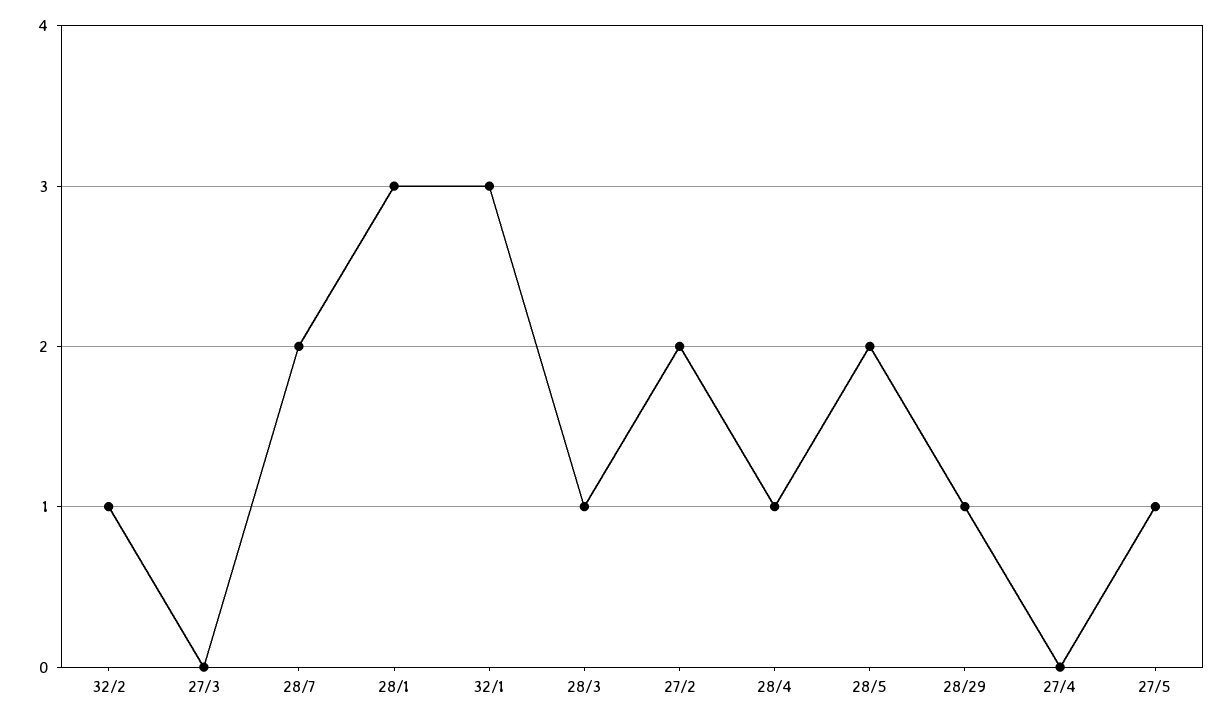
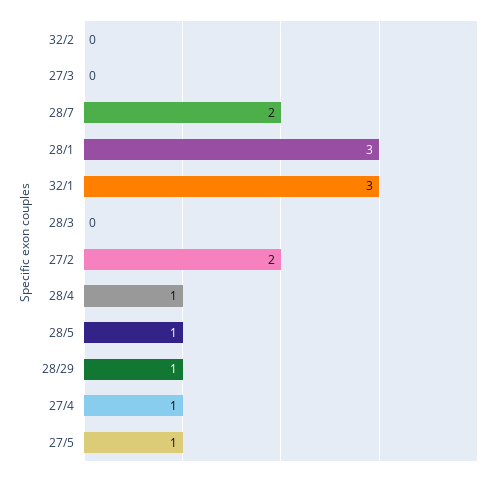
  {
-   "32/2": 1,
+   "32/2": 0,
    "27/3": 0,
    "28/7": 2,
    "28/1": 3,
    "32/1": 3,
-   "28/3": 1,
+   "28/3": 0,
    "27/2": 2,
    "28/4": 1,
-   "28/5": 2,
+   "28/5": 1,
    "28/29": 1,
-   "27/4": 0,
+   "27/4": 1,
    "27/5": 1
  }

